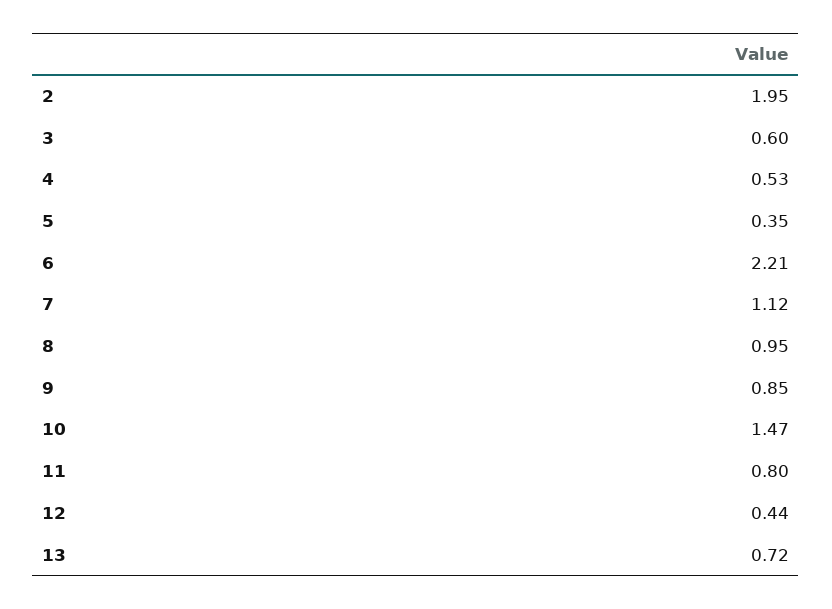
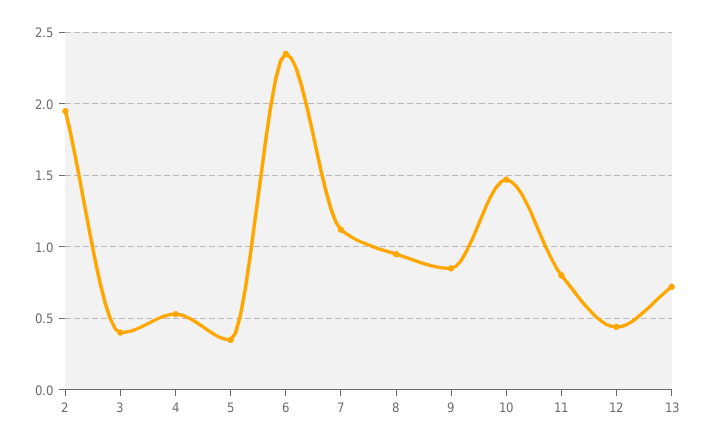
  {
    "2": 1.95,
-   "3": 0.6,
+   "3": 0.4,
    "4": 0.53,
    "5": 0.35,
-   "6": 2.21,
+   "6": 2.35,
    "7": 1.12,
    "8": 0.95,
    "9": 0.85,
    "10": 1.47,
    "11": 0.8,
    "12": 0.44,
    "13": 0.72
  }

